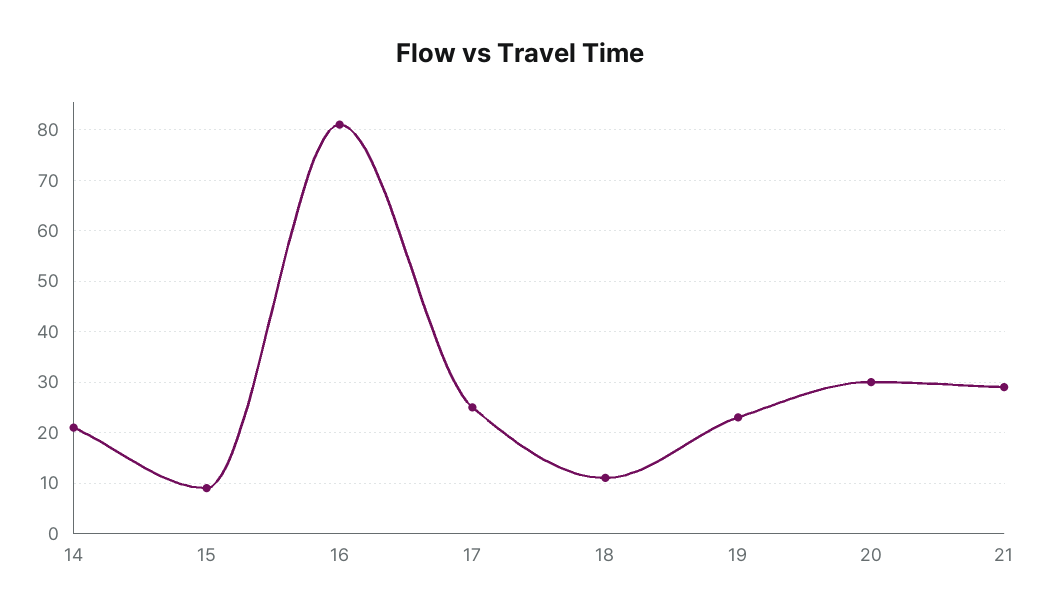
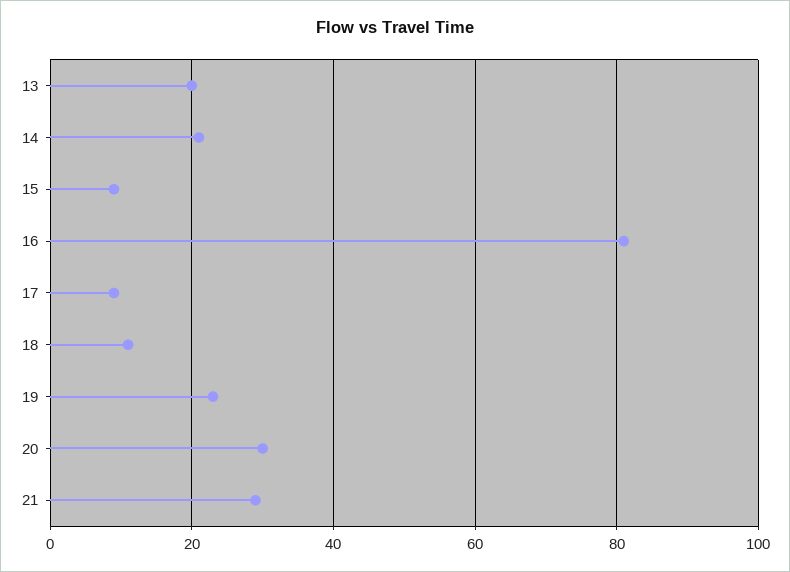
  {
    "14": 20,
    "15": 10,
    "16": 80,
-   "17": 25,
+   "17": 10,
    "18": 10,
    "19": 25,
    "20": 30,
-   "21": 30
+   "21": 30,
+   "13": 20
  }

